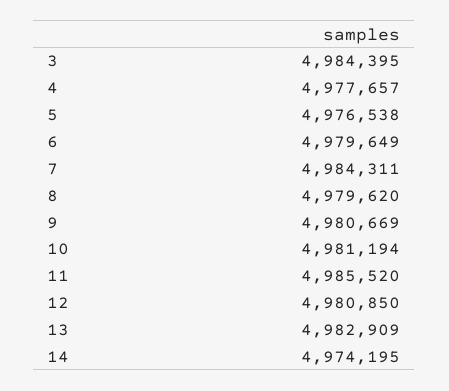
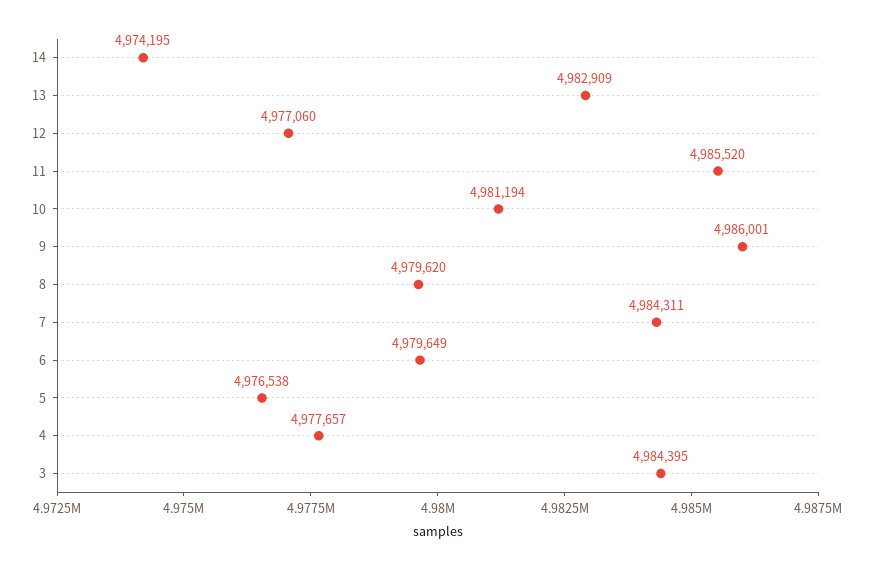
  {
    "3": 4984395,
    "4": 4977657,
    "5": 4976538,
    "6": 4979649,
    "7": 4984311,
    "8": 4979620,
-   "9": 4980669,
+   "9": 4986001,
    "10": 4981194,
    "11": 4985520,
-   "12": 4980850,
+   "12": 4977060,
    "13": 4982909,
    "14": 4974195
  }

